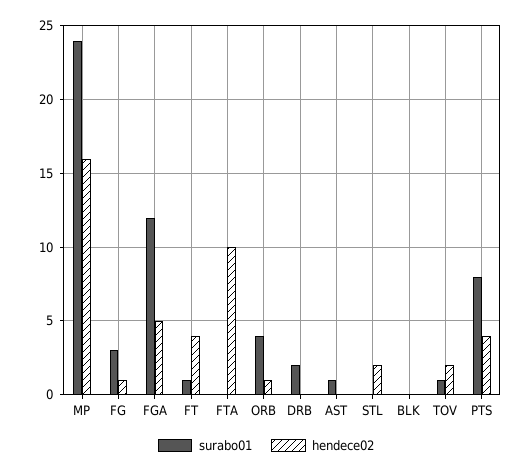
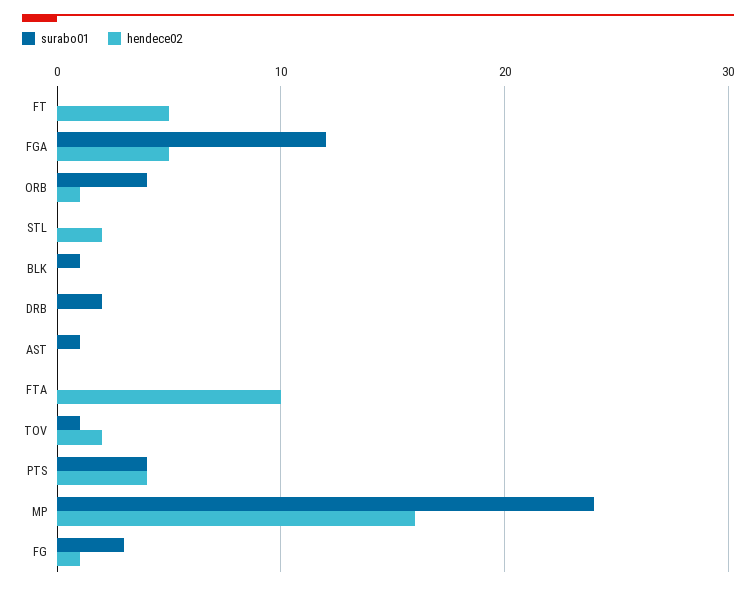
  {
    "surabo01": {
      "MP": 24,
      "FG": 3,
      "FGA": 12,
-     "FT": 1,
+     "FT": 0,
      "FTA": 0,
      "ORB": 4,
      "DRB": 2,
      "AST": 1,
      "STL": 0,
-     "BLK": 0,
+     "BLK": 1,
      "TOV": 1,
-     "PTS": 8
+     "PTS": 4
    },
    "hendece02": {
      "MP": 16,
      "FG": 1,
      "FGA": 5,
-     "FT": 4,
+     "FT": 5,
      "FTA": 10,
      "ORB": 1,
      "DRB": 0,
      "AST": 0,
      "STL": 2,
      "BLK": 0,
      "TOV": 2,
      "PTS": 4
    }
  }

